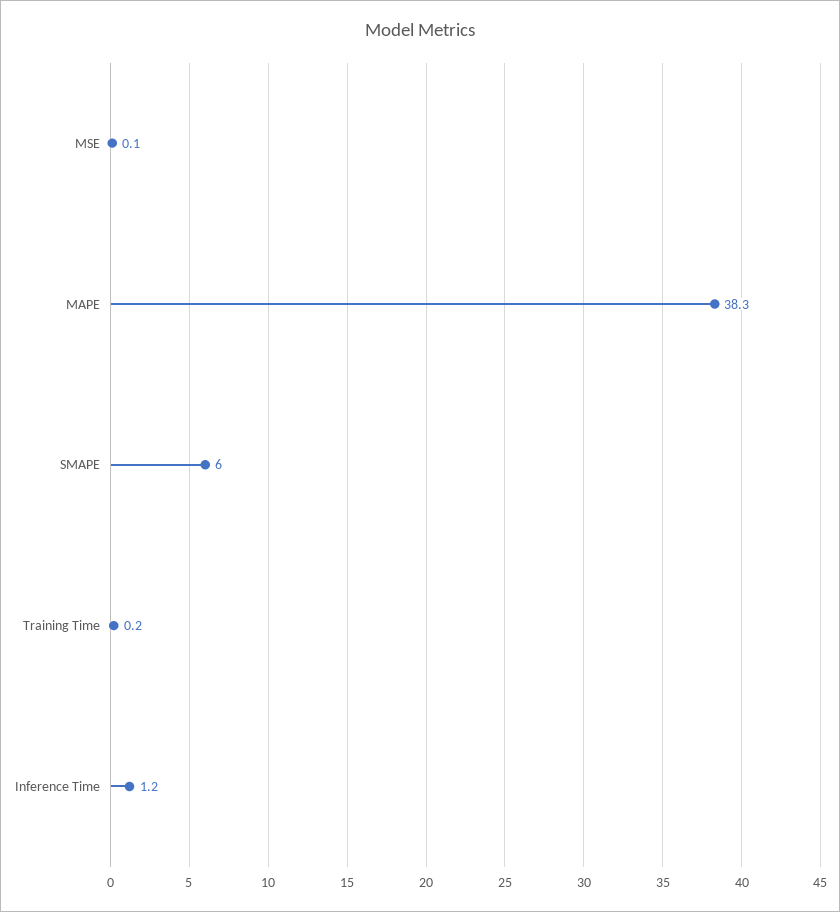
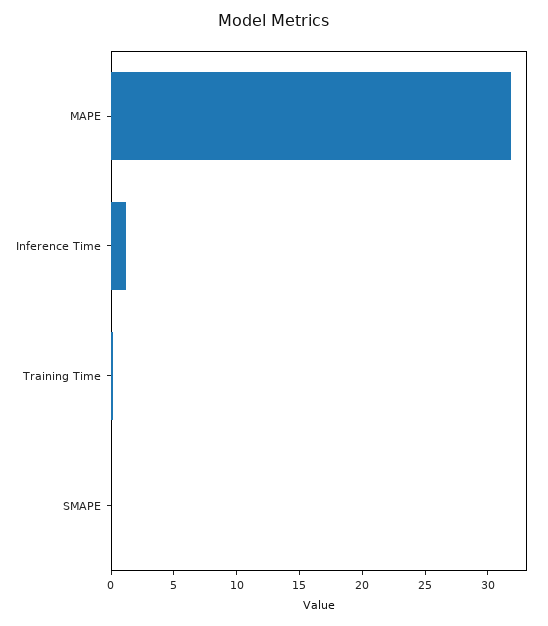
  {
-   "MSE": 0.1,
-   "MAPE": 38.3,
+   "MAPE": 32,
-   "SMAPE": 6,
+   "SMAPE": 0,
    "Training Time": 0.2,
    "Inference Time": 1.2
  }

